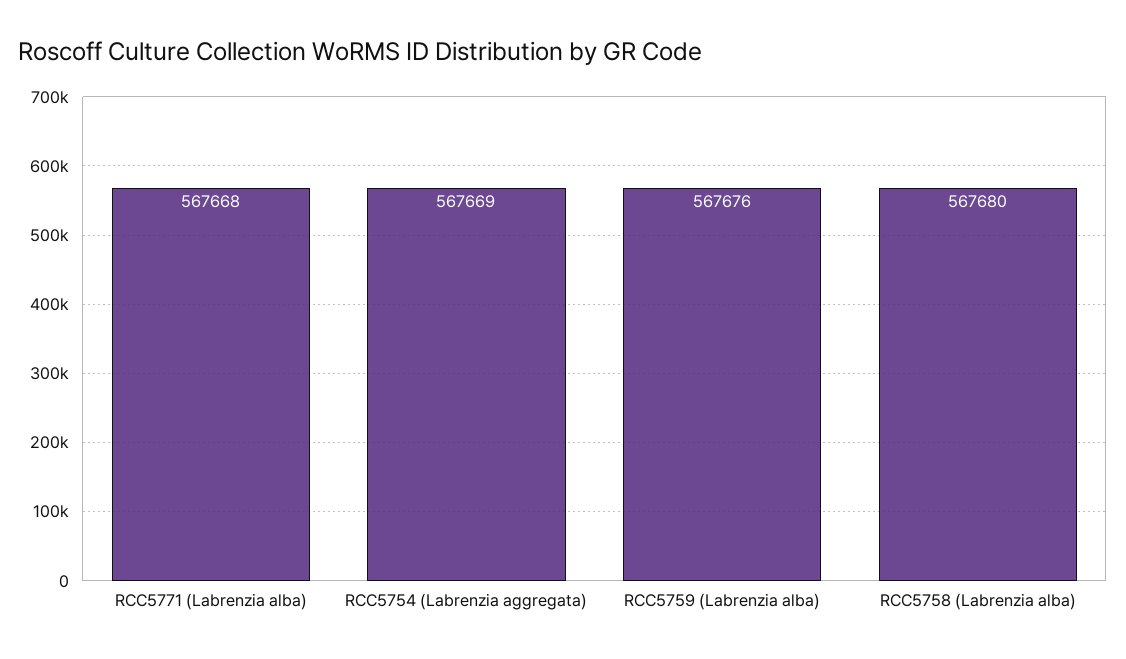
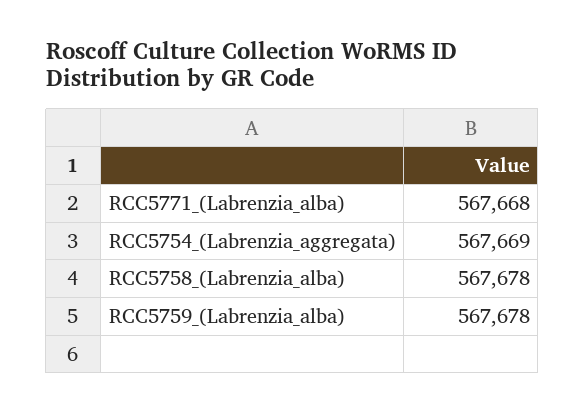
  {
    "RCC5771 (Labrenzia alba)": 567668,
    "RCC5754 (Labrenzia aggregata)": 567669,
-   "RCC5759 (Labrenzia alba)": 567676,
+   "RCC5759 (Labrenzia alba)": 567678,
-   "RCC5758 (Labrenzia alba)": 567680
+   "RCC5758 (Labrenzia alba)": 567678
  }

